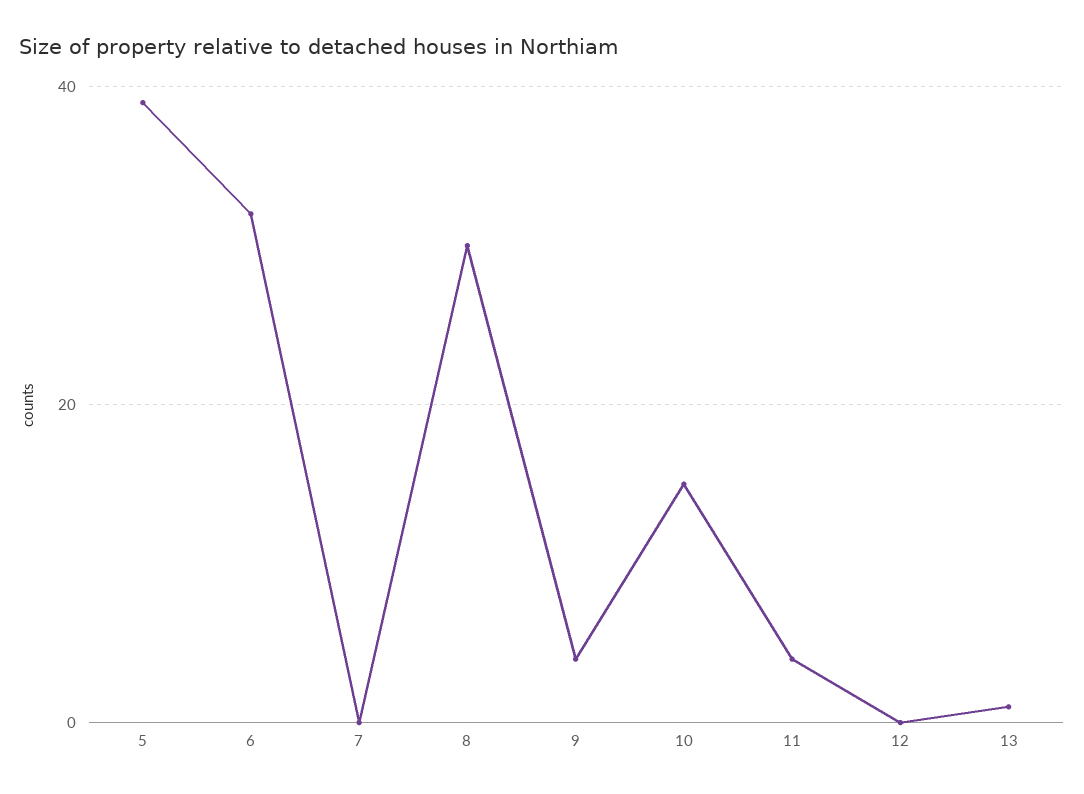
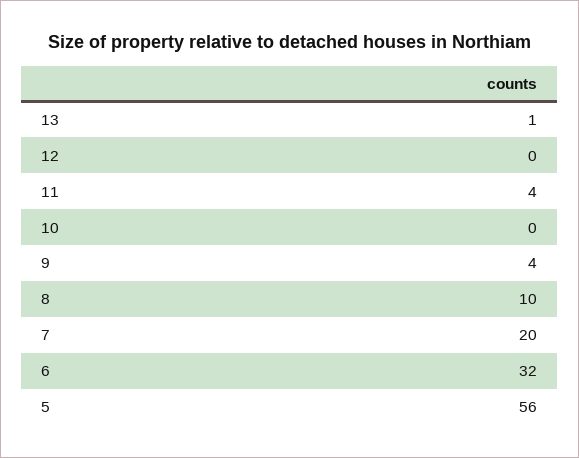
  {
-   "5": 40,
+   "5": 56,
    "6": 32,
-   "7": 0,
+   "7": 20,
-   "8": 30,
+   "8": 10,
    "9": 4,
-   "10": 15,
+   "10": 0,
    "11": 4,
    "12": 0,
    "13": 1
  }

